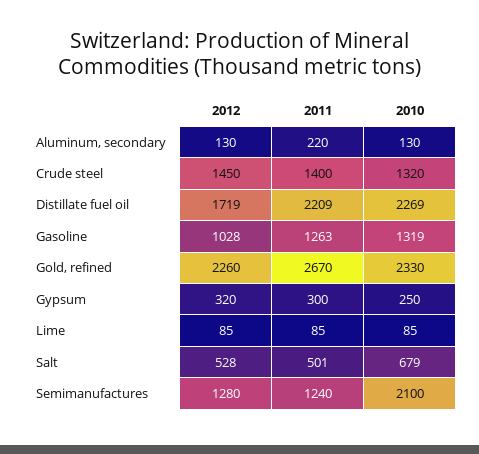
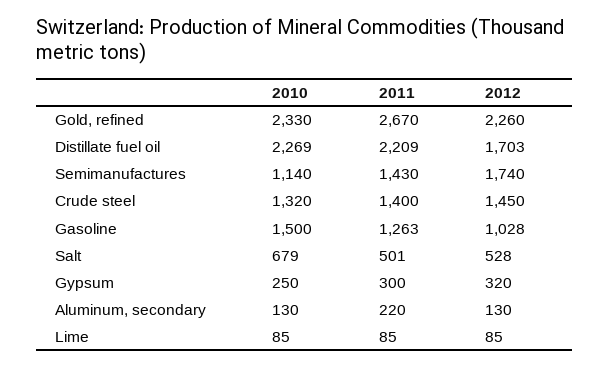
  {
    "2012": {
      "Aluminum, secondary": 130,
      "Crude steel": 1450,
-     "Distillate fuel oil": 1719,
+     "Distillate fuel oil": 1703,
      "Gasoline": 1028,
      "Gold, refined": 2260,
      "Gypsum": 320,
      "Lime": 85,
      "Salt": 528,
-     "Semimanufactures": 1280
+     "Semimanufactures": 1740
    },
    "2011": {
      "Aluminum, secondary": 220,
      "Crude steel": 1400,
      "Distillate fuel oil": 2209,
      "Gasoline": 1263,
      "Gold, refined": 2670,
      "Gypsum": 300,
      "Lime": 85,
      "Salt": 501,
-     "Semimanufactures": 1240
+     "Semimanufactures": 1430
    },
    "2010": {
      "Aluminum, secondary": 130,
      "Crude steel": 1320,
      "Distillate fuel oil": 2269,
-     "Gasoline": 1319,
+     "Gasoline": 1500,
      "Gold, refined": 2330,
      "Gypsum": 250,
      "Lime": 85,
      "Salt": 679,
-     "Semimanufactures": 2100
+     "Semimanufactures": 1140
    }
  }

